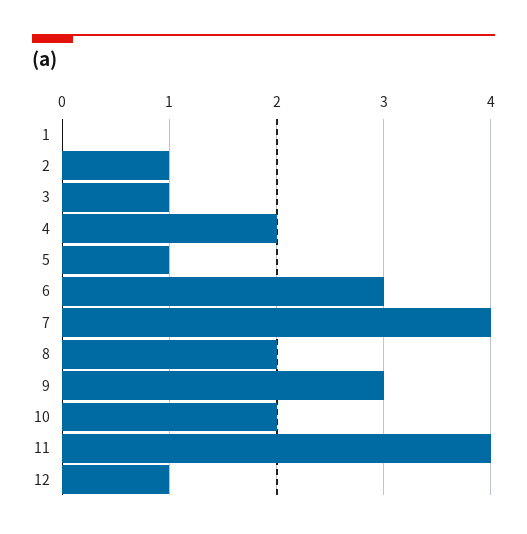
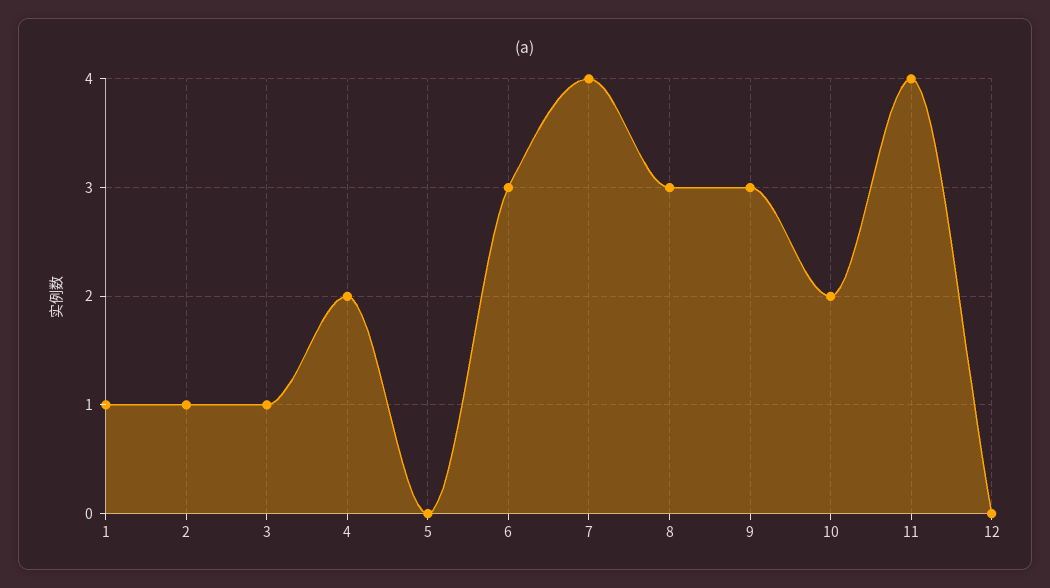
  {
-   "1": 0,
+   "1": 1,
    "2": 1,
    "3": 1,
    "4": 2,
-   "5": 1,
+   "5": 0,
    "6": 3,
    "7": 4,
-   "8": 2,
+   "8": 3,
    "9": 3,
    "10": 2,
    "11": 4,
-   "12": 1
+   "12": 0
  }

